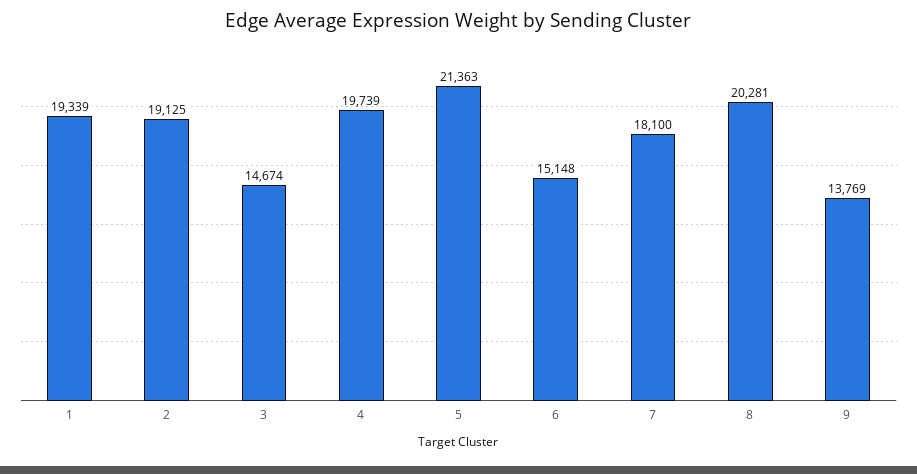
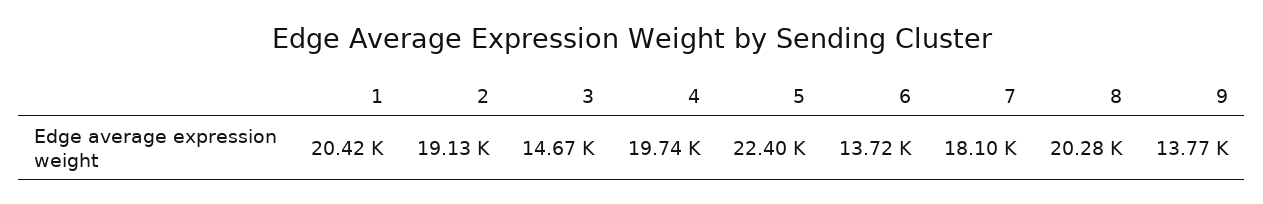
  {
-   "1": 19339,
+   "1": 20420,
    "2": 19125,
    "3": 14674,
    "4": 19739,
-   "5": 21363,
+   "5": 22400,
-   "6": 15148,
+   "6": 13720,
    "7": 18100,
    "8": 20281,
    "9": 13769
  }

